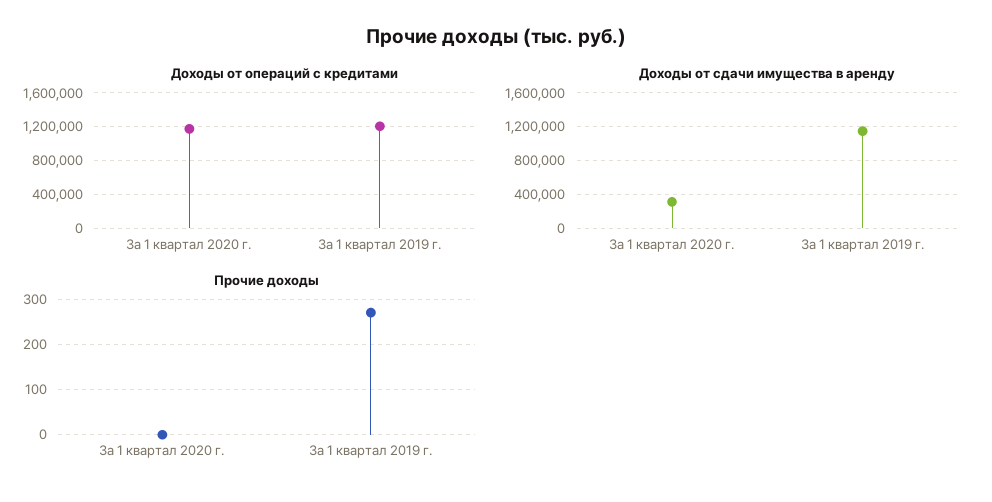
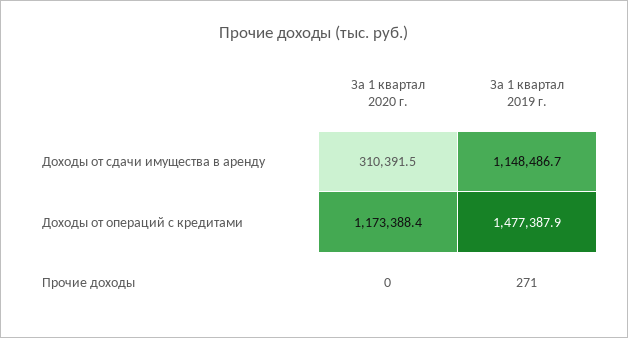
  {
    "Доходы от операций с кредитами": {
      "За 1 квартал 2020 г.": 1173388.4,
-     "За 1 квартал 2019 г.": 1200000
+     "За 1 квартал 2019 г.": 1477387.9
    },
    "Доходы от сдачи имущества в аренду": {
      "За 1 квартал 2020 г.": 310391.5,
      "За 1 квартал 2019 г.": 1148486.7
    },
    "Прочие доходы": {
      "За 1 квартал 2020 г.": 0,
      "За 1 квартал 2019 г.": 271
    }
  }

